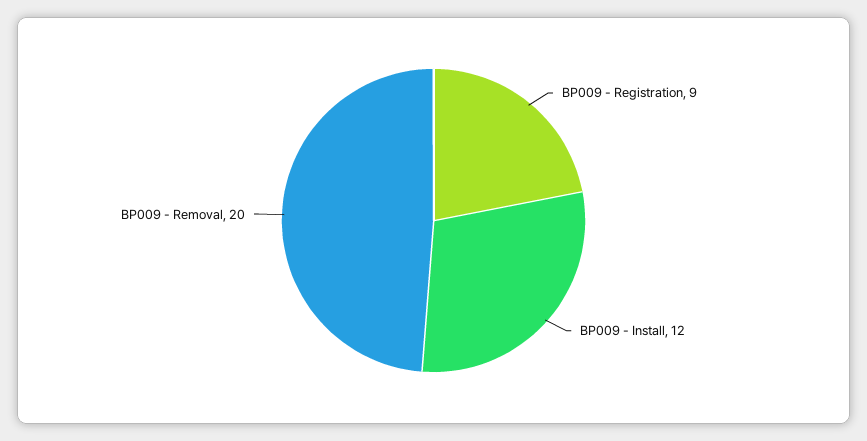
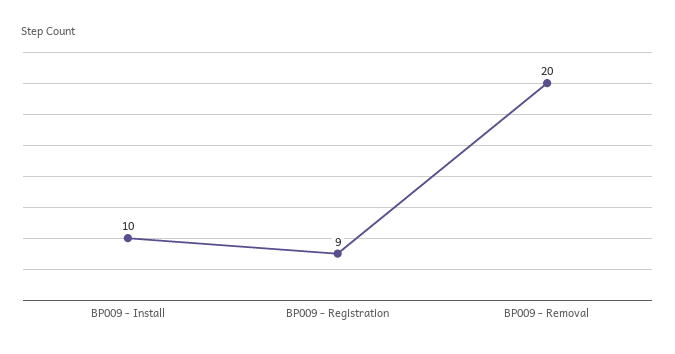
  {
    "BP009 - Registration": 9,
-   "BP009 - Install": 12,
+   "BP009 - Install": 10,
    "BP009 - Removal": 20
  }

